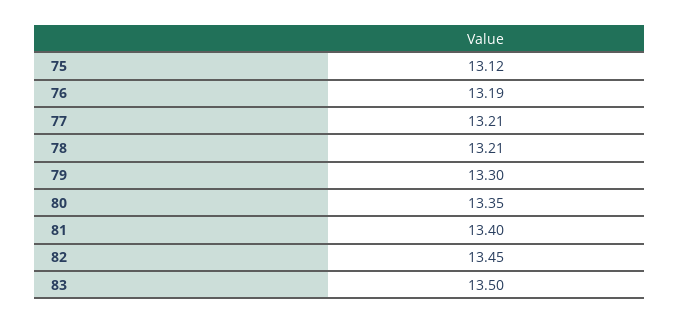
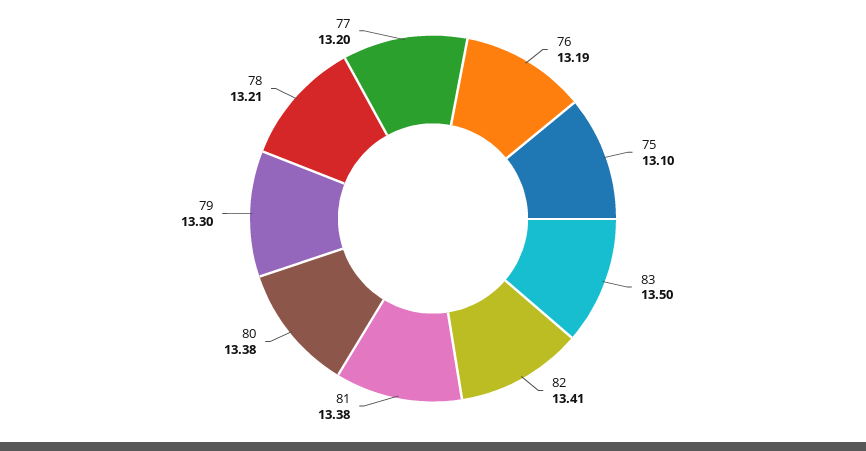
  {
-   "75": 13.12,
+   "75": 13.1,
    "76": 13.19,
-   "77": 13.21,
+   "77": 13.2,
    "78": 13.21,
    "79": 13.3,
-   "80": 13.35,
+   "80": 13.38,
-   "81": 13.4,
+   "81": 13.38,
-   "82": 13.45,
+   "82": 13.41,
    "83": 13.5
  }

